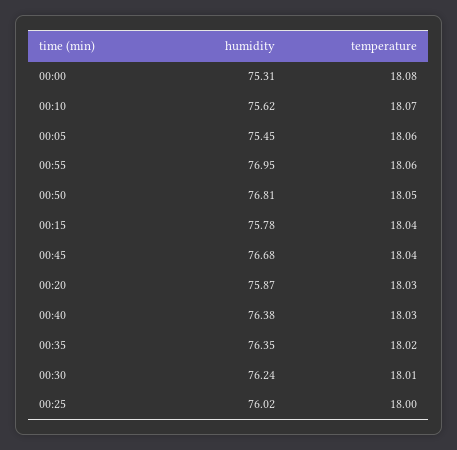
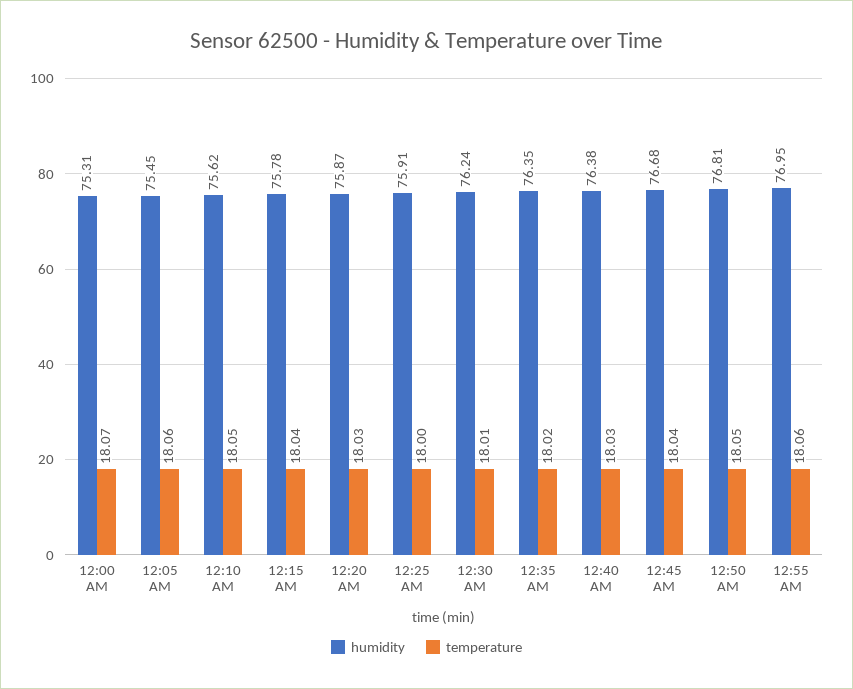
  {
    "humidity": {
      "00:00": 75.31,
      "00:10": 75.62,
      "00:05": 75.45,
      "00:55": 76.95,
      "00:50": 76.81,
      "00:15": 75.78,
      "00:45": 76.68,
      "00:20": 75.87,
      "00:40": 76.38,
      "00:35": 76.35,
      "00:30": 76.24,
-     "00:25": 76.02
+     "00:25": 75.91
    },
    "temperature": {
-     "00:00": 18.08,
+     "00:00": 18.07,
-     "00:10": 18.07,
+     "00:10": 18.05,
      "00:05": 18.06,
      "00:55": 18.06,
      "00:50": 18.05,
      "00:15": 18.04,
      "00:45": 18.04,
      "00:20": 18.03,
      "00:40": 18.03,
      "00:35": 18.02,
      "00:30": 18.01,
      "00:25": 18
    }
  }

